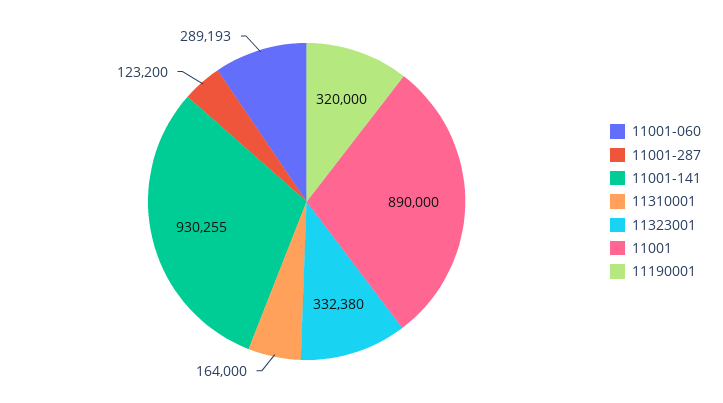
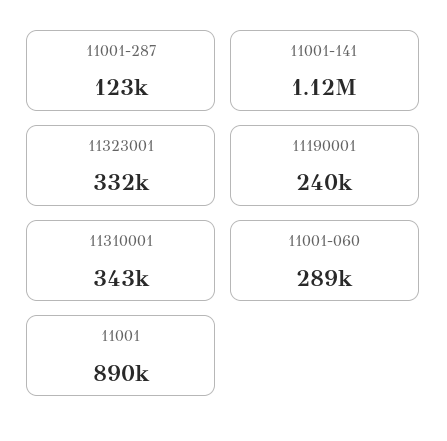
  {
    "11001-060": 289193,
    "11001-287": 123200,
-   "11001-141": 930255,
+   "11001-141": 1120000,
-   "11310001": 164000,
+   "11310001": 343000,
    "11323001": 332380,
    "11001": 890000,
-   "11190001": 320000
+   "11190001": 240000
  }

